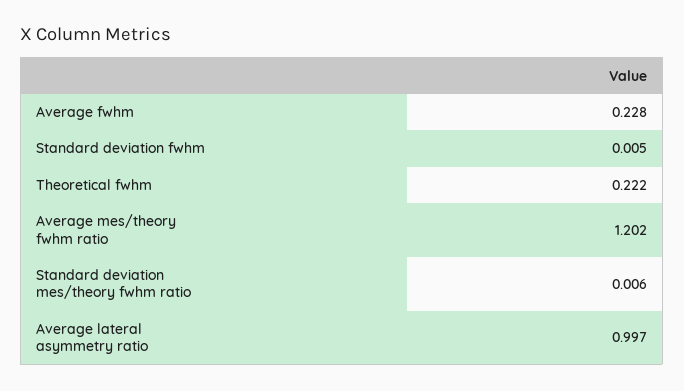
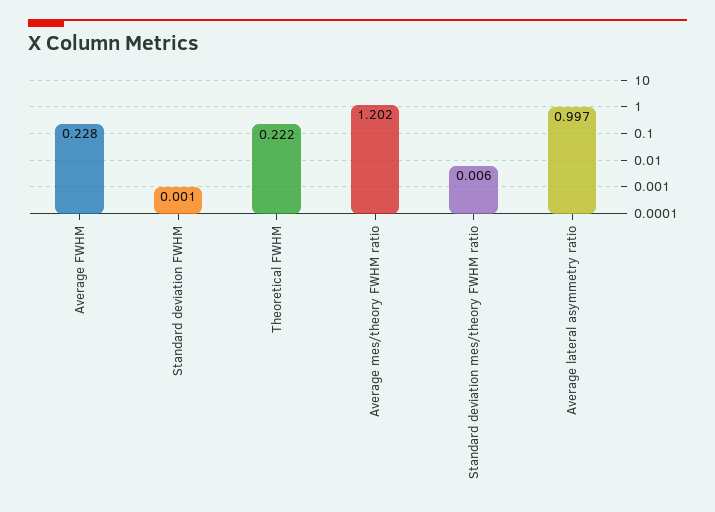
  {
    "Average fwhm": 0.228,
-   "Standard deviation fwhm": 0.005,
+   "Standard deviation fwhm": 0.001,
    "Theoretical fwhm": 0.222,
    "Average mes/theory fwhm ratio": 1.202,
    "Standard deviation mes/theory fwhm ratio": 0.006,
    "Average lateral asymmetry ratio": 0.997
  }

